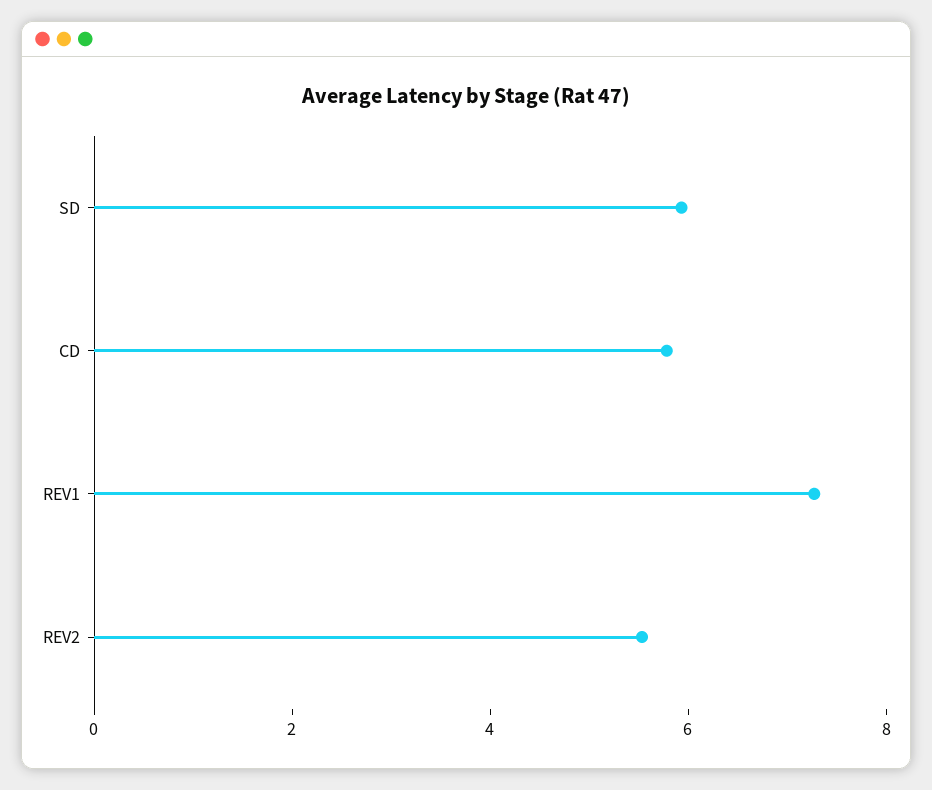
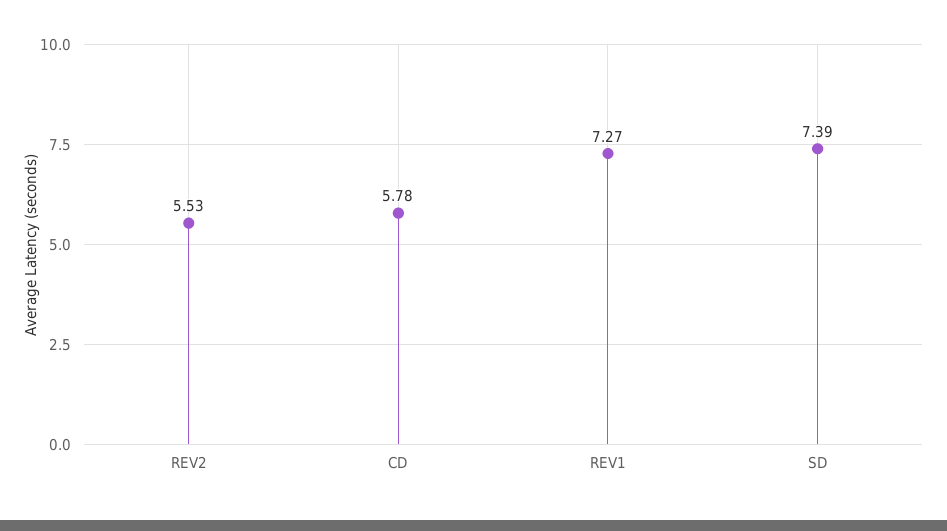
  {
-   "SD": 6,
+   "SD": 7.39,
    "CD": 5.78,
    "REV1": 7.27,
    "REV2": 5.53
  }

